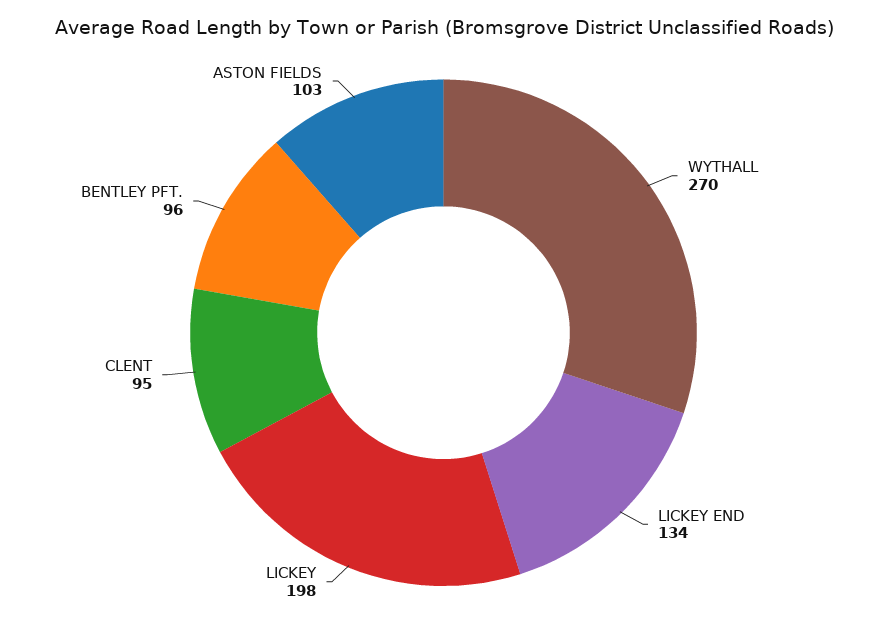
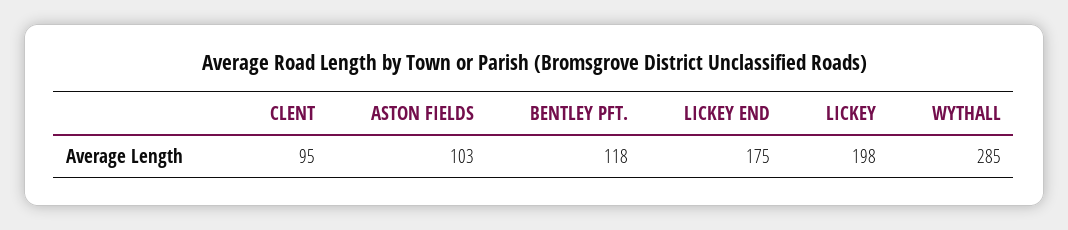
  {
-   "WYTHALL": 270,
+   "WYTHALL": 285,
-   "LICKEY END": 134,
+   "LICKEY END": 175,
    "LICKEY": 198,
    "CLENT": 95,
-   "BENTLEY PFT.": 96,
+   "BENTLEY PFT.": 118,
    "ASTON FIELDS": 103
  }

